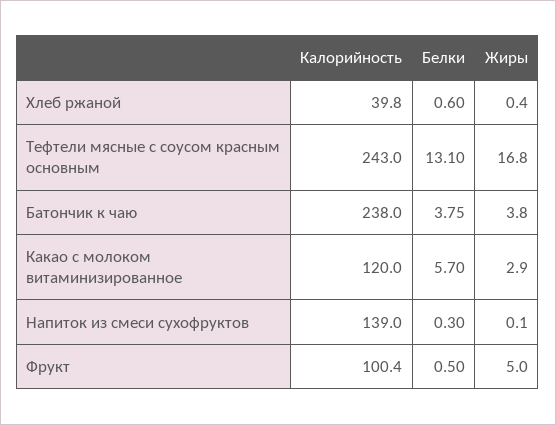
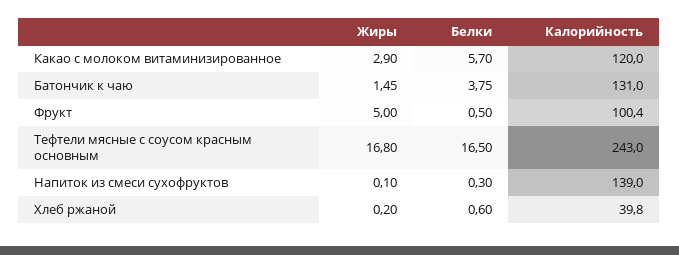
  {
    "Калорийность": {
      "Хлеб ржаной": 39.8,
      "Тефтели мясные с соусом красным основным": 243,
-     "Батончик к чаю": 238,
+     "Батончик к чаю": 131,
      "Какао с молоком витаминизированное": 120,
      "Напиток из смеси сухофруктов": 139,
      "Фрукт": 100.4
    },
    "Белки": {
      "Хлеб ржаной": 0.6,
-     "Тефтели мясные с соусом красным основным": 13.1,
+     "Тефтели мясные с соусом красным основным": 16.5,
      "Батончик к чаю": 3.75,
      "Какао с молоком витаминизированное": 5.7,
      "Напиток из смеси сухофруктов": 0.3,
      "Фрукт": 0.5
    },
    "Жиры": {
-     "Хлеб ржаной": 0.4,
+     "Хлеб ржаной": 0.2,
      "Тефтели мясные с соусом красным основным": 16.8,
-     "Батончик к чаю": 3.8,
+     "Батончик к чаю": 1.45,
      "Какао с молоком витаминизированное": 2.9,
      "Напиток из смеси сухофруктов": 0.1,
      "Фрукт": 5
    }
  }

